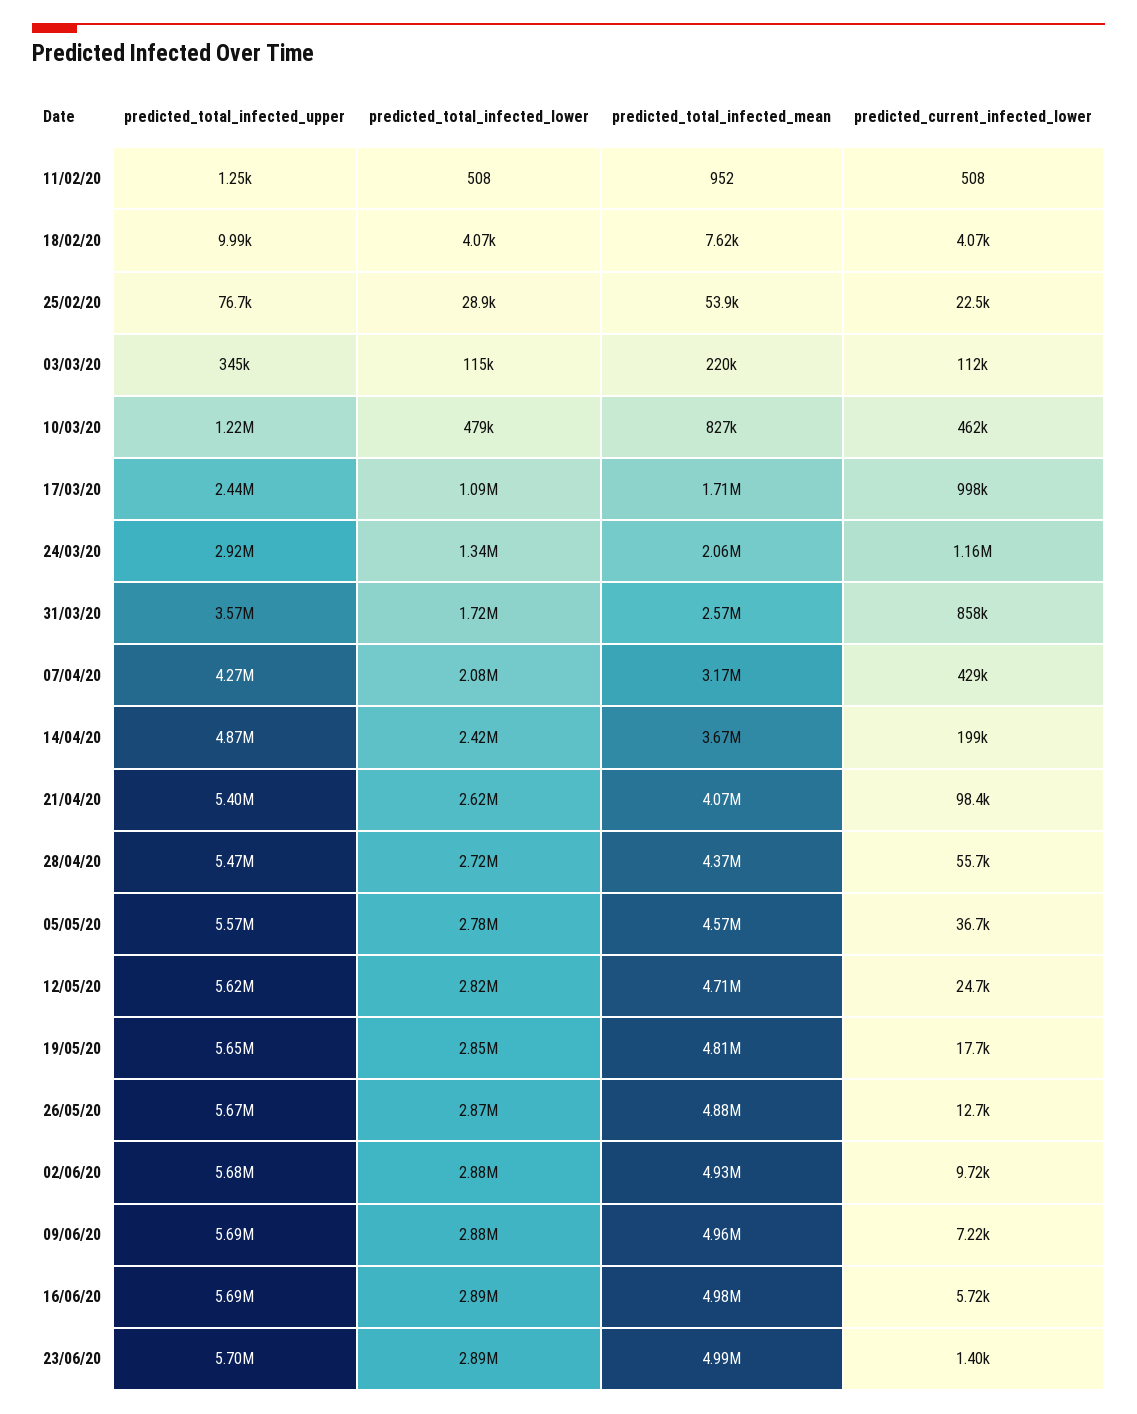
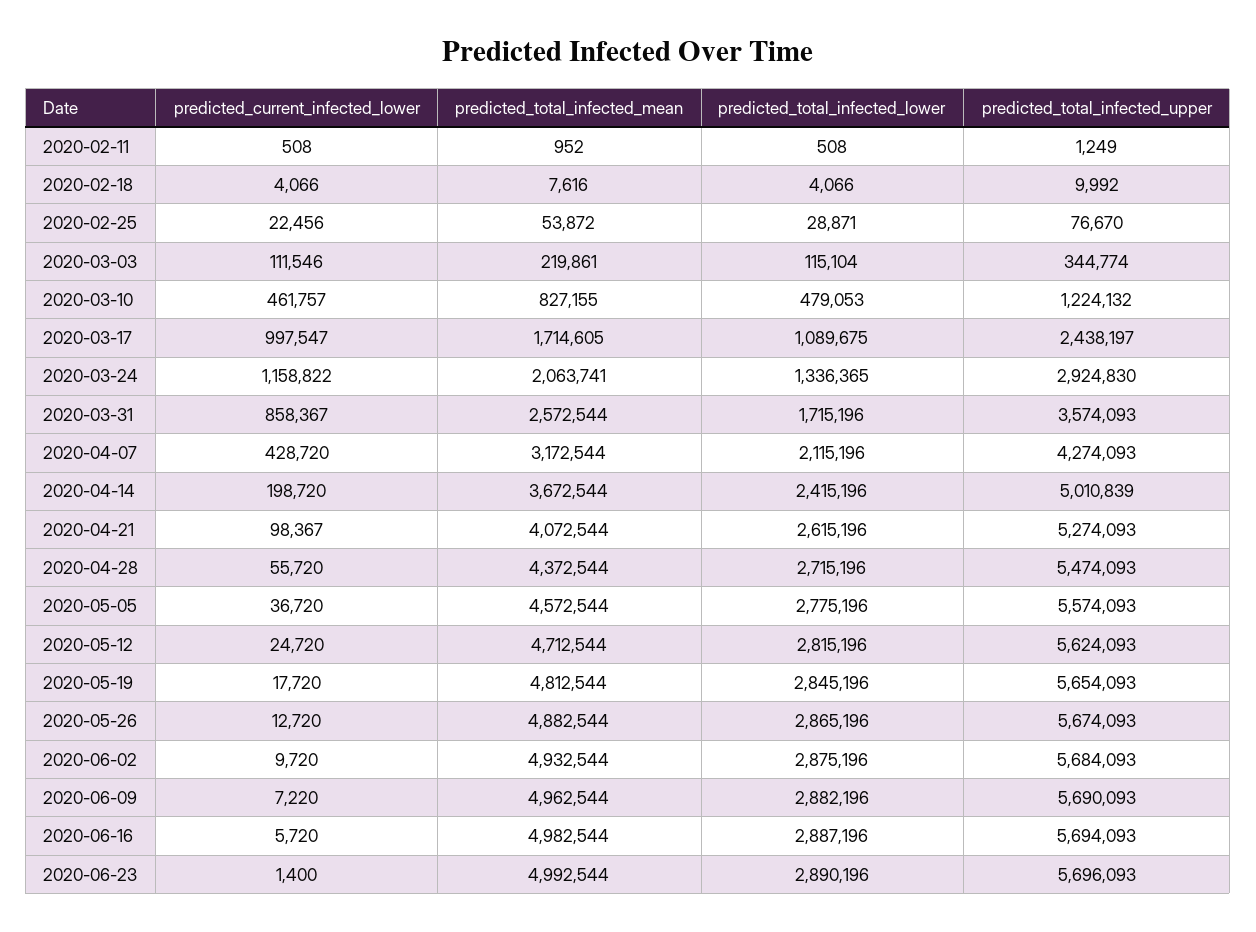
  {
    "predicted_total_infected_upper": {
      "11/02/20": 1249,
      "18/02/20": 9992,
      "25/02/20": 76670,
      "03/03/20": 344774,
      "10/03/20": 1224132,
      "17/03/20": 2438197,
      "24/03/20": 2924830,
      "31/03/20": 3574093,
      "07/04/20": 4274093,
-     "14/04/20": 4870000,
+     "14/04/20": 5010839,
-     "21/04/20": 5400000,
+     "21/04/20": 5274093,
      "28/04/20": 5474093,
      "05/05/20": 5574093,
      "12/05/20": 5624093,
      "19/05/20": 5654093,
      "26/05/20": 5674093,
      "02/06/20": 5684093,
      "09/06/20": 5690093,
      "16/06/20": 5694093,
      "23/06/20": 5696093
    },
    "predicted_total_infected_lower": {
      "11/02/20": 508,
      "18/02/20": 4066,
      "25/02/20": 28871,
      "03/03/20": 115104,
      "10/03/20": 479053,
      "17/03/20": 1089675,
      "24/03/20": 1336365,
      "31/03/20": 1715196,
-     "07/04/20": 2080000,
+     "07/04/20": 2115196,
      "14/04/20": 2415196,
      "21/04/20": 2615196,
      "28/04/20": 2715196,
      "05/05/20": 2775196,
      "12/05/20": 2815196,
      "19/05/20": 2845196,
      "26/05/20": 2865196,
      "02/06/20": 2875196,
      "09/06/20": 2882196,
      "16/06/20": 2887196,
      "23/06/20": 2890196
    },
    "predicted_total_infected_mean": {
      "11/02/20": 952,
      "18/02/20": 7616,
      "25/02/20": 53872,
      "03/03/20": 219861,
      "10/03/20": 827155,
      "17/03/20": 1714605,
      "24/03/20": 2063741,
      "31/03/20": 2572544,
      "07/04/20": 3172544,
      "14/04/20": 3672544,
      "21/04/20": 4072544,
      "28/04/20": 4372544,
      "05/05/20": 4572544,
      "12/05/20": 4712544,
      "19/05/20": 4812544,
      "26/05/20": 4882544,
      "02/06/20": 4932544,
      "09/06/20": 4962544,
      "16/06/20": 4982544,
      "23/06/20": 4992544
    },
    "predicted_current_infected_lower": {
      "11/02/20": 508,
      "18/02/20": 4066,
      "25/02/20": 22456,
      "03/03/20": 111546,
      "10/03/20": 461757,
      "17/03/20": 997547,
      "24/03/20": 1158822,
      "31/03/20": 858367,
      "07/04/20": 428720,
      "14/04/20": 198720,
      "21/04/20": 98367,
      "28/04/20": 55720,
      "05/05/20": 36720,
      "12/05/20": 24720,
      "19/05/20": 17720,
      "26/05/20": 12720,
      "02/06/20": 9720,
      "09/06/20": 7220,
      "16/06/20": 5720,
      "23/06/20": 1400
    }
  }

